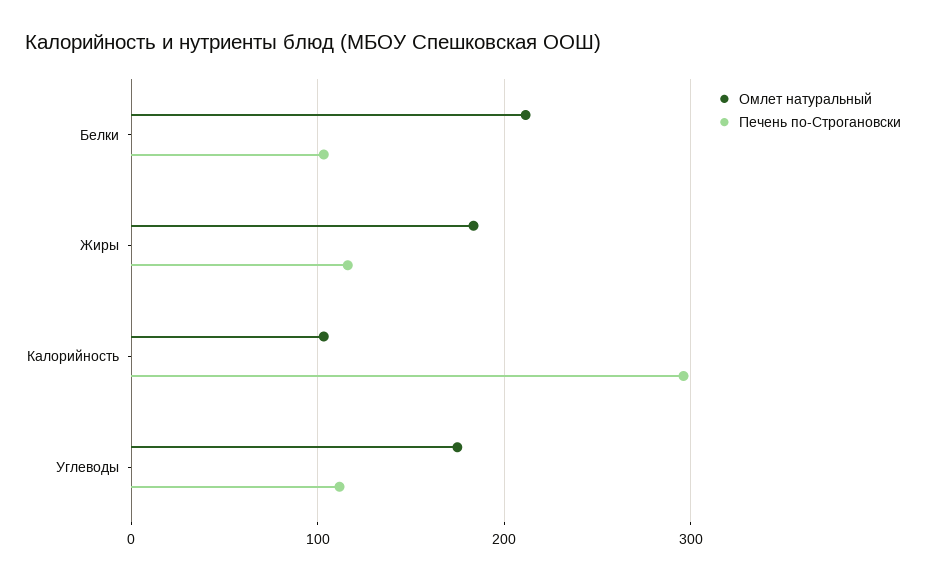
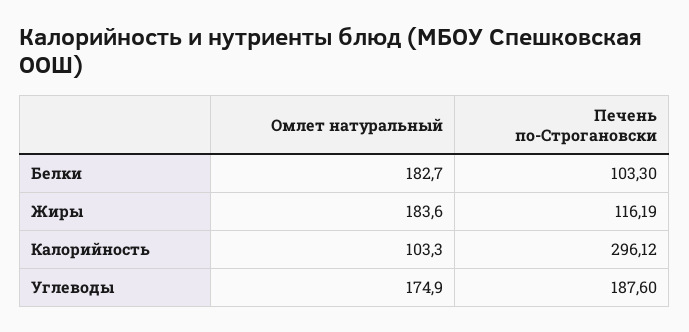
  {
    "Омлет натуральный": {
-     "Белки": 210,
+     "Белки": 182.7,
      "Жиры": 183.6,
      "Калорийность": 103.3,
      "Углеводы": 174.9
    },
    "Печень по-Строгановски": {
      "Белки": 103.3,
      "Жиры": 116.19,
      "Калорийность": 296.12,
-     "Углеводы": 110
+     "Углеводы": 187.6
    }
  }

